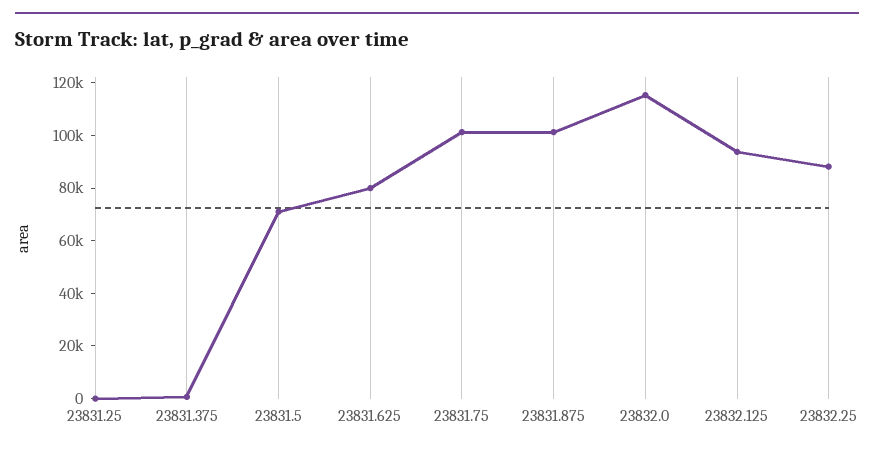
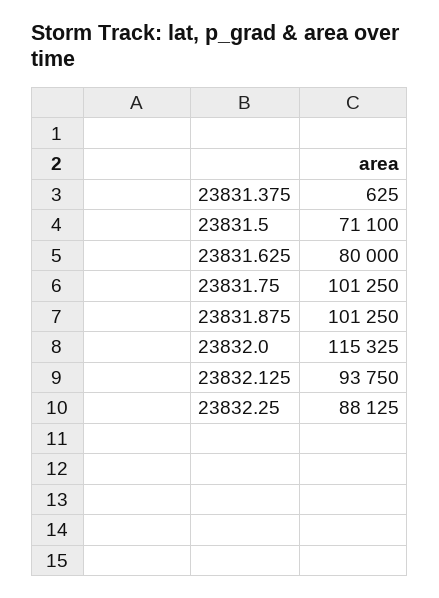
  {
-   "23831.25": 0,
    "23831.375": 625,
    "23831.5": 71100,
    "23831.625": 80000,
    "23831.75": 101250,
    "23831.875": 101250,
    "23832.0": 115325,
    "23832.125": 93750,
    "23832.25": 88125
  }

